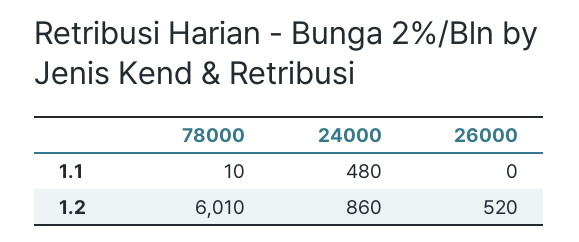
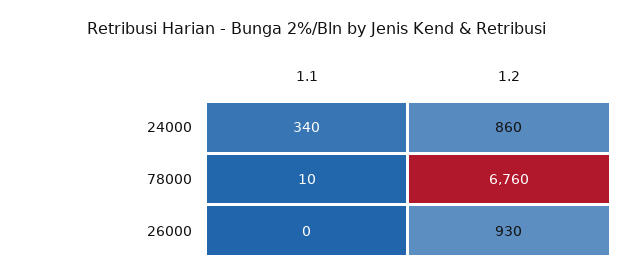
  {
    "78000": {
      "1.1": 10,
-     "1.2": 6010
+     "1.2": 6760
    },
    "24000": {
-     "1.1": 480,
+     "1.1": 340,
      "1.2": 860
    },
    "26000": {
      "1.1": 0,
-     "1.2": 520
+     "1.2": 930
    }
  }

